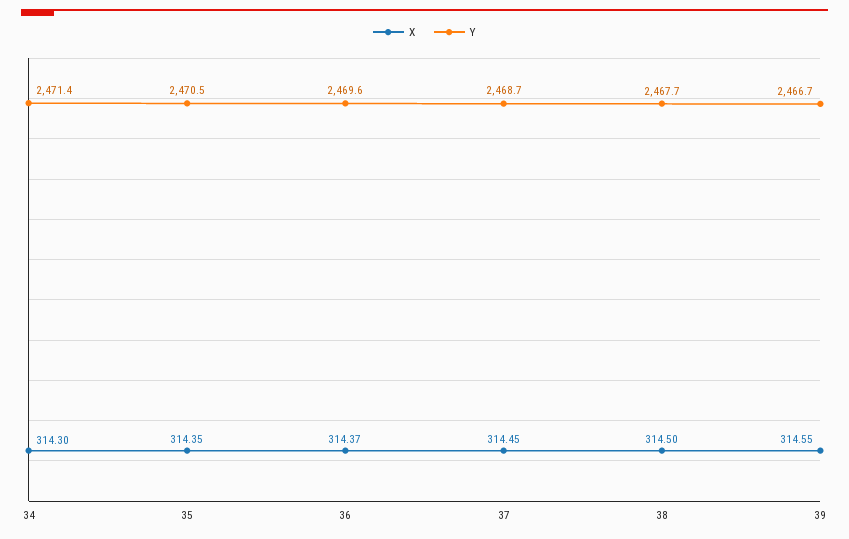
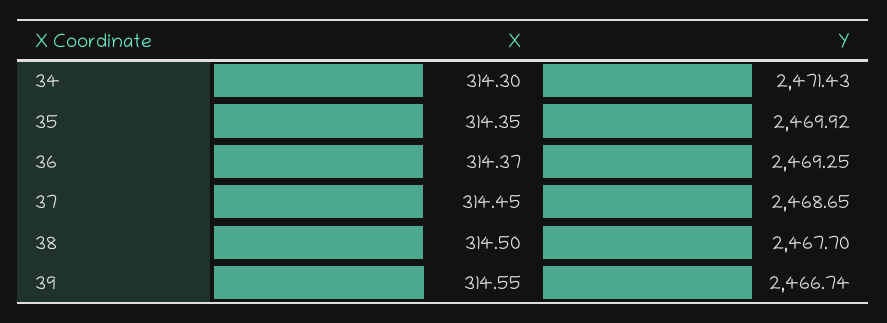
  {
    "X": {
      "34": 314.3,
      "35": 314.35,
      "36": 314.37,
      "37": 314.45,
      "38": 314.5,
      "39": 314.55
    },
    "Y": {
      "34": 2471.43,
-     "35": 2470.5,
+     "35": 2469.92,
-     "36": 2469.6,
+     "36": 2469.25,
      "37": 2468.65,
      "38": 2467.7,
      "39": 2466.74
    }
  }

